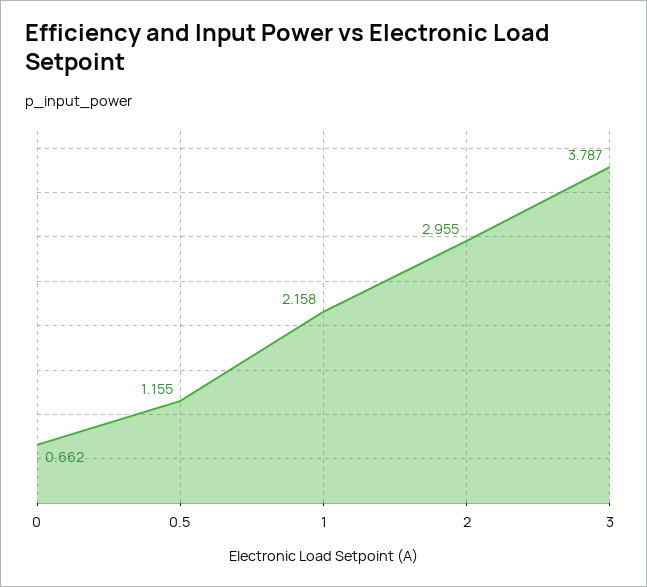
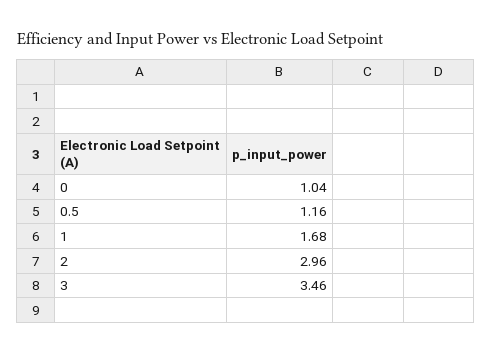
  {
-   "0": 0.662,
+   "0": 1.04,
    "0.5": 1.155,
-   "1": 2.158,
+   "1": 1.68,
    "2": 2.955,
-   "3": 3.787
+   "3": 3.46
  }

